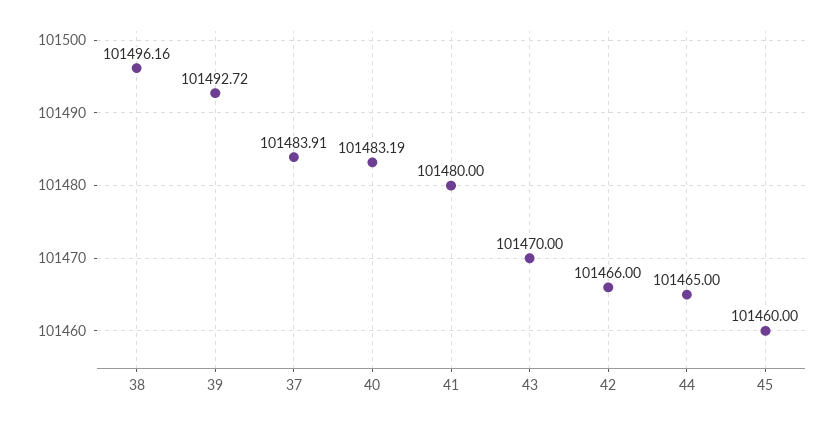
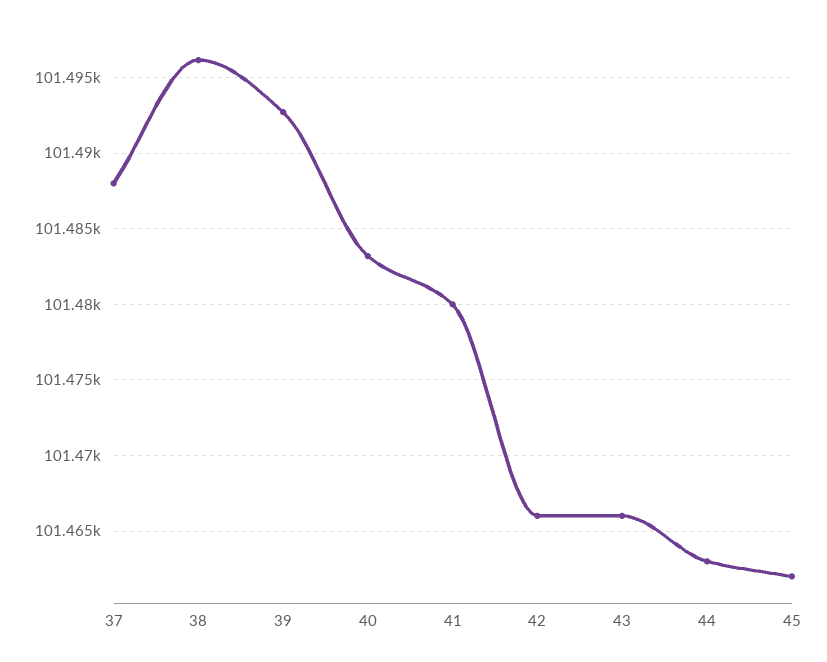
  {
    "38": 101496.16,
    "39": 101492.72,
-   "37": 101483.91,
+   "37": 101488,
    "40": 101483.19,
    "41": 101480,
-   "43": 101470,
+   "43": 101466,
    "42": 101466,
-   "44": 101465,
+   "44": 101463,
-   "45": 101460
+   "45": 101462
  }

